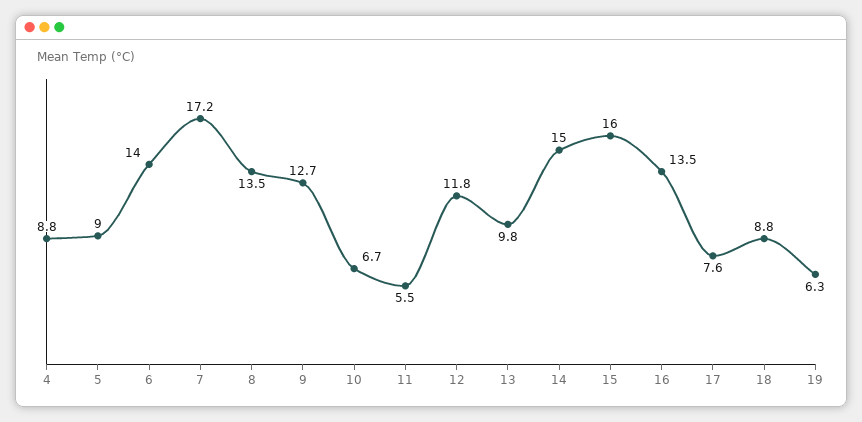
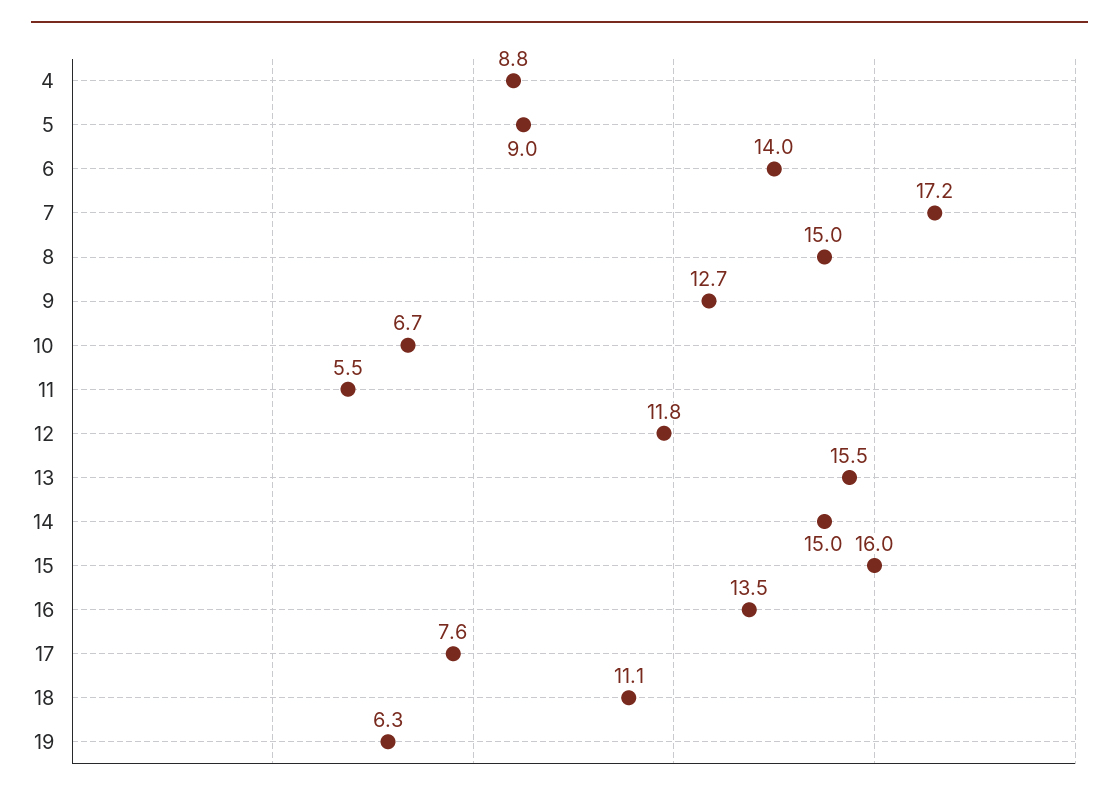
  {
    "4": 8.8,
    "5": 9,
    "6": 14,
    "7": 17.2,
-   "8": 13.5,
+   "8": 15,
    "9": 12.7,
    "10": 6.7,
    "11": 5.5,
    "12": 11.8,
-   "13": 9.8,
+   "13": 15.5,
    "14": 15,
    "15": 16,
    "16": 13.5,
    "17": 7.6,
-   "18": 8.8,
+   "18": 11.1,
    "19": 6.3
  }

